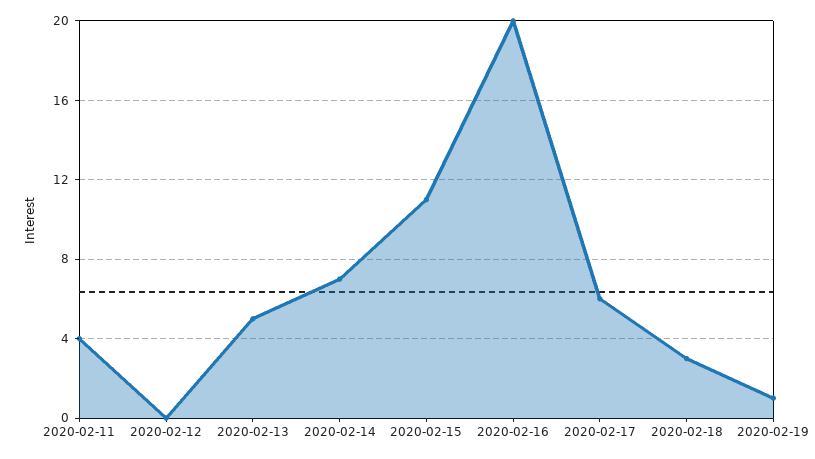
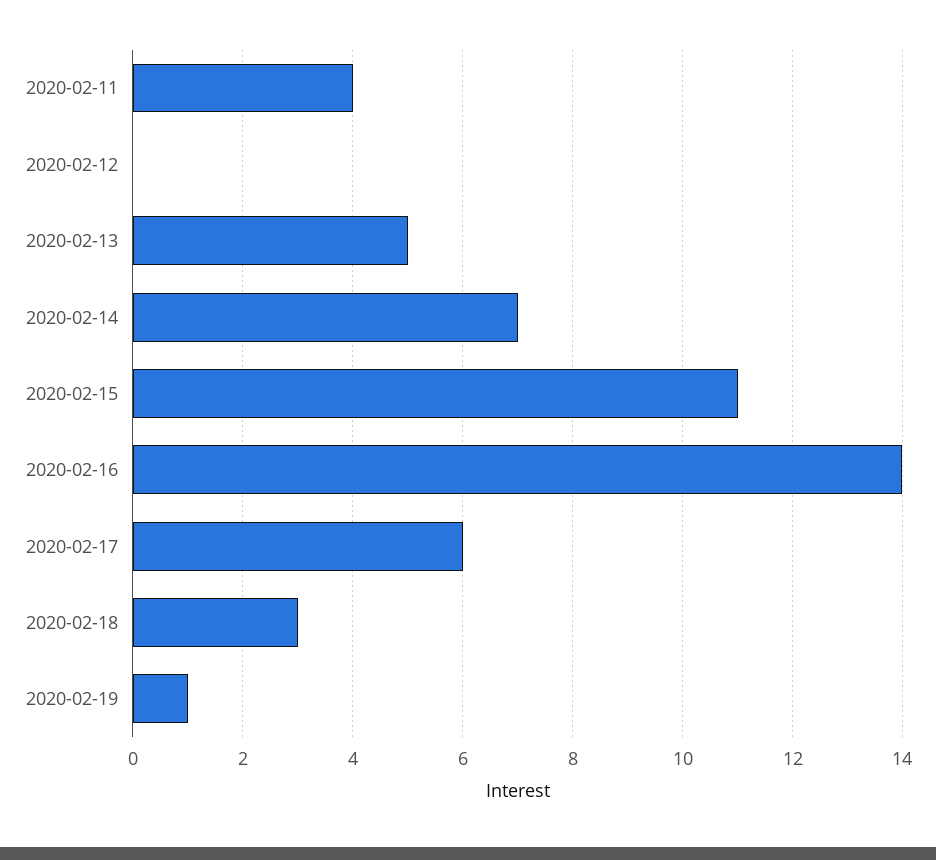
  {
    "2020-02-11": 4,
    "2020-02-12": 0,
    "2020-02-13": 5,
    "2020-02-14": 7,
    "2020-02-15": 11,
-   "2020-02-16": 20,
+   "2020-02-16": 14,
    "2020-02-17": 6,
    "2020-02-18": 3,
    "2020-02-19": 1
  }

